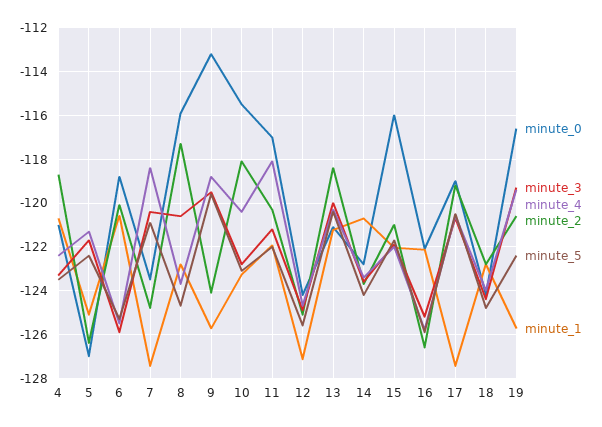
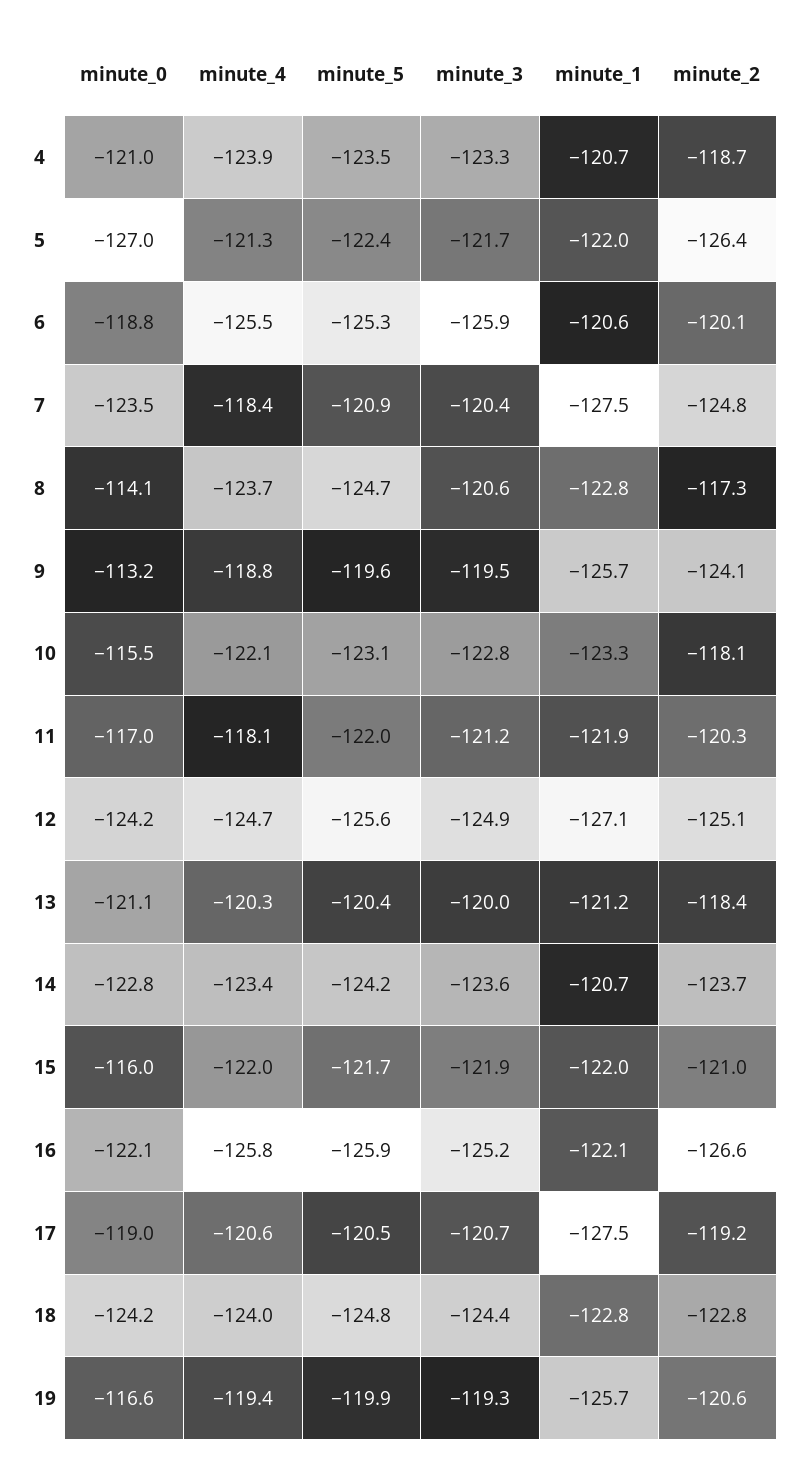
  {
    "minute_0": {
      "4": -121,
      "5": -127,
      "6": -118.8,
      "7": -123.5,
-     "8": -116,
+     "8": -114.1,
      "9": -113.2,
      "10": -115.5,
      "11": -117,
      "12": -124.2,
      "13": -121.1,
      "14": -122.8,
      "15": -116,
      "16": -122.1,
      "17": -119,
      "18": -124.2,
      "19": -116.6
    },
    "minute_3": {
      "4": -123.3,
      "5": -121.7,
      "6": -125.9,
      "7": -120.4,
      "8": -120.6,
      "9": -119.5,
      "10": -122.8,
      "11": -121.2,
      "12": -124.9,
      "13": -120,
      "14": -123.6,
      "15": -121.9,
      "16": -125.2,
      "17": -120.7,
      "18": -124.4,
      "19": -119.3
    },
    "minute_4": {
-     "4": -122.5,
+     "4": -123.9,
      "5": -121.3,
      "6": -125.5,
      "7": -118.4,
      "8": -123.7,
      "9": -118.8,
-     "10": -120.5,
+     "10": -122.1,
      "11": -118.1,
      "12": -124.7,
      "13": -120.3,
      "14": -123.4,
      "15": -122,
      "16": -125.8,
      "17": -120.6,
      "18": -124,
      "19": -119.4
    },
    "minute_2": {
      "4": -118.7,
      "5": -126.4,
      "6": -120.1,
      "7": -124.8,
      "8": -117.3,
      "9": -124.1,
      "10": -118.1,
      "11": -120.3,
      "12": -125.1,
      "13": -118.4,
      "14": -123.7,
      "15": -121,
      "16": -126.6,
      "17": -119.2,
      "18": -122.8,
      "19": -120.6
    },
    "minute_5": {
      "4": -123.5,
      "5": -122.4,
      "6": -125.3,
      "7": -120.9,
      "8": -124.7,
      "9": -119.6,
      "10": -123.1,
      "11": -122,
      "12": -125.6,
      "13": -120.4,
      "14": -124.2,
      "15": -121.7,
      "16": -125.9,
      "17": -120.5,
      "18": -124.8,
-     "19": -122.5
+     "19": -119.9
    },
    "minute_1": {
      "4": -120.7,
-     "5": -125,
+     "5": -122,
      "6": -120.6,
      "7": -127.5,
      "8": -122.8,
      "9": -125.7,
      "10": -123.3,
      "11": -121.9,
      "12": -127.1,
      "13": -121.2,
      "14": -120.7,
      "15": -122,
      "16": -122.1,
      "17": -127.5,
      "18": -122.8,
      "19": -125.7
    }
  }

